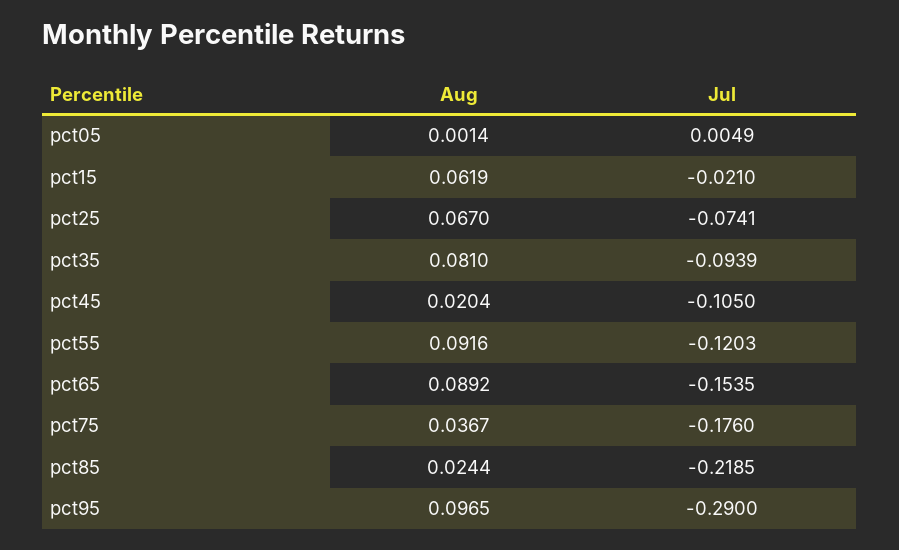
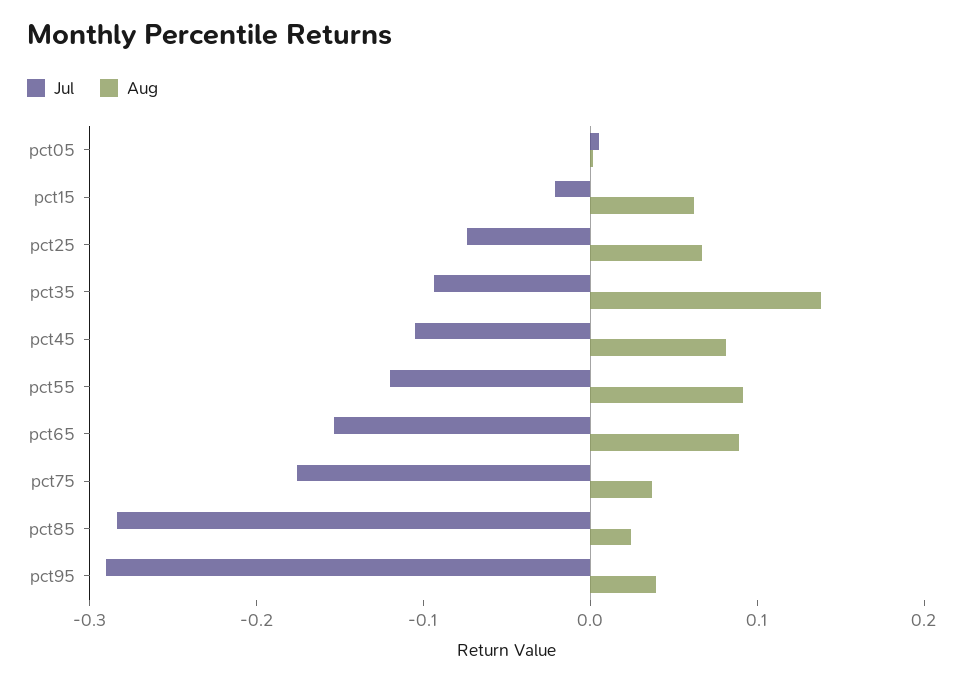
  {
    "Aug": {
      "pct05": 0.0014,
      "pct15": 0.0619,
      "pct25": 0.067,
-     "pct35": 0.081,
+     "pct35": 0.14,
-     "pct45": 0.0204,
+     "pct45": 0.08,
      "pct55": 0.0916,
      "pct65": 0.0892,
      "pct75": 0.0367,
      "pct85": 0.0244,
-     "pct95": 0.0965
+     "pct95": 0.04
    },
    "Jul": {
      "pct05": 0.0049,
      "pct15": -0.021,
      "pct25": -0.0741,
      "pct35": -0.0939,
      "pct45": -0.105,
      "pct55": -0.1203,
      "pct65": -0.1535,
      "pct75": -0.176,
-     "pct85": -0.2185,
+     "pct85": -0.28,
      "pct95": -0.29
    }
  }

